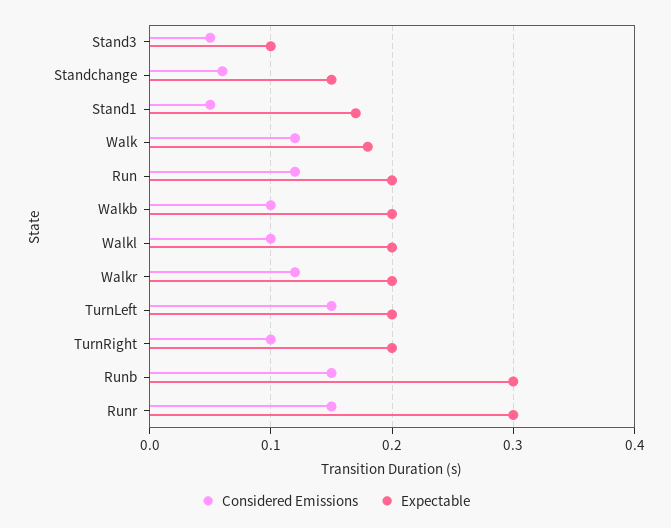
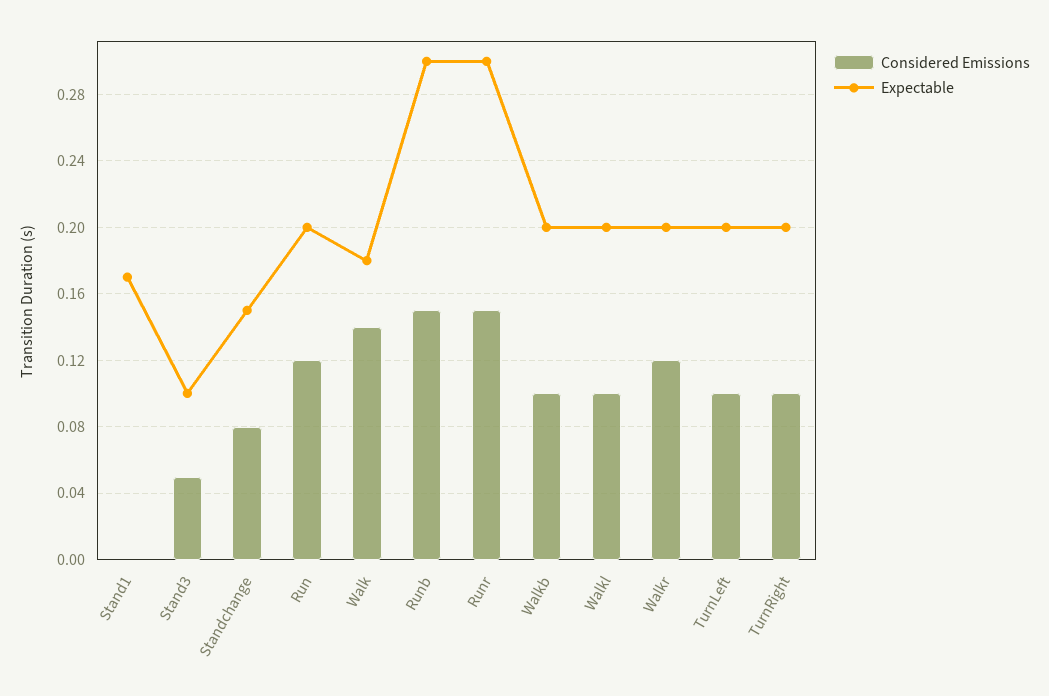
  {
    "Considered Emissions": {
      "Stand3": 0.05,
-     "Standchange": 0.06,
+     "Standchange": 0.08,
-     "Stand1": 0.05,
+     "Stand1": 0,
-     "Walk": 0.12,
+     "Walk": 0.14,
      "Run": 0.12,
      "Walkb": 0.1,
      "Walkl": 0.1,
      "Walkr": 0.12,
-     "TurnLeft": 0.15,
+     "TurnLeft": 0.1,
      "TurnRight": 0.1,
      "Runb": 0.15,
      "Runr": 0.15
    },
    "Expectable": {
      "Stand3": 0.1,
      "Standchange": 0.15,
      "Stand1": 0.17,
      "Walk": 0.18,
      "Run": 0.2,
      "Walkb": 0.2,
      "Walkl": 0.2,
      "Walkr": 0.2,
      "TurnLeft": 0.2,
      "TurnRight": 0.2,
      "Runb": 0.3,
      "Runr": 0.3
    }
  }

